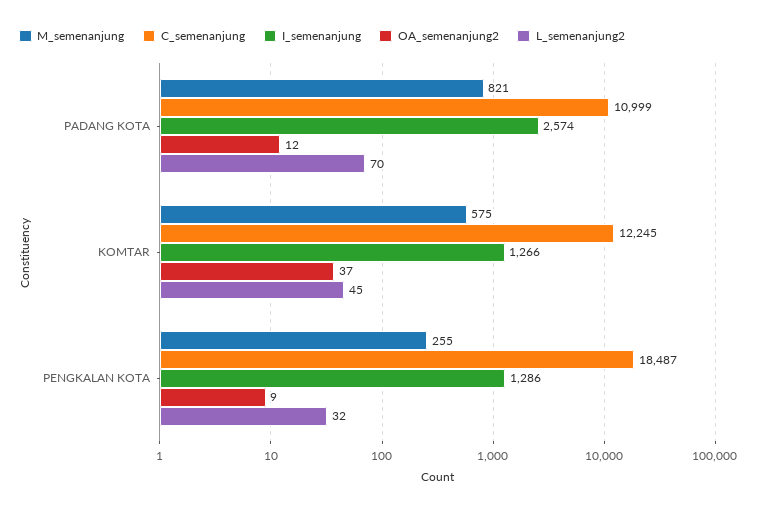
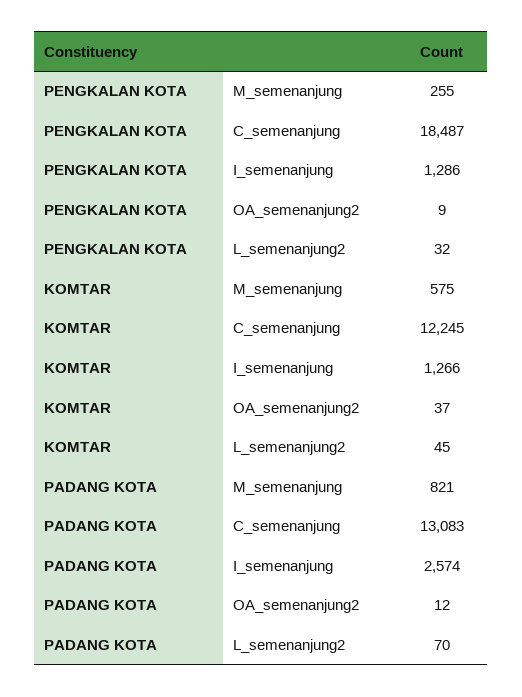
  {
    "M_semenanjung": {
      "PADANG KOTA": 821,
      "KOMTAR": 575,
      "PENGKALAN KOTA": 255
    },
    "C_semenanjung": {
-     "PADANG KOTA": 10999,
+     "PADANG KOTA": 13083,
      "KOMTAR": 12245,
      "PENGKALAN KOTA": 18487
    },
    "I_semenanjung": {
      "PADANG KOTA": 2574,
      "KOMTAR": 1266,
      "PENGKALAN KOTA": 1286
    },
    "OA_semenanjung2": {
      "PADANG KOTA": 12,
      "KOMTAR": 37,
      "PENGKALAN KOTA": 9
    },
    "L_semenanjung2": {
      "PADANG KOTA": 70,
      "KOMTAR": 45,
      "PENGKALAN KOTA": 32
    }
  }

